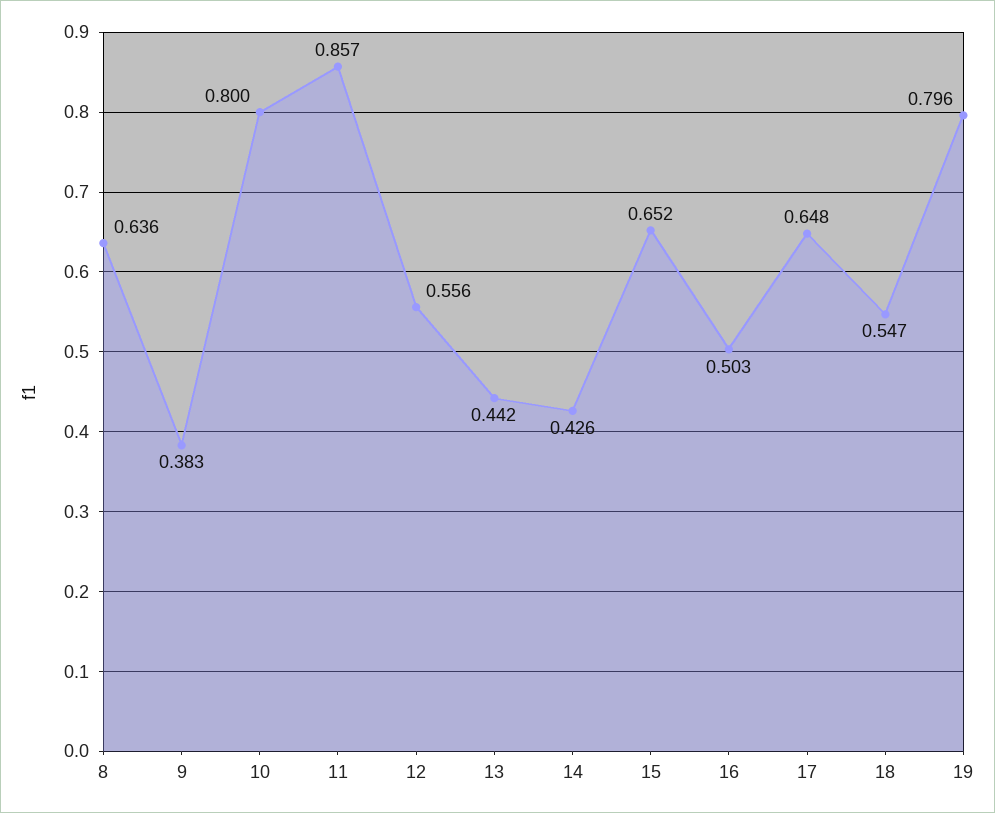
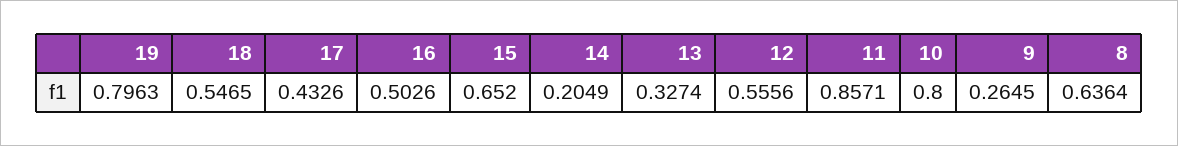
  {
    "8": 0.6364,
-   "9": 0.383,
+   "9": 0.2645,
    "10": 0.8,
    "11": 0.8571,
    "12": 0.5556,
-   "13": 0.442,
+   "13": 0.3274,
-   "14": 0.426,
+   "14": 0.2049,
    "15": 0.652,
    "16": 0.5026,
-   "17": 0.648,
+   "17": 0.4326,
    "18": 0.5465,
    "19": 0.7963
  }

